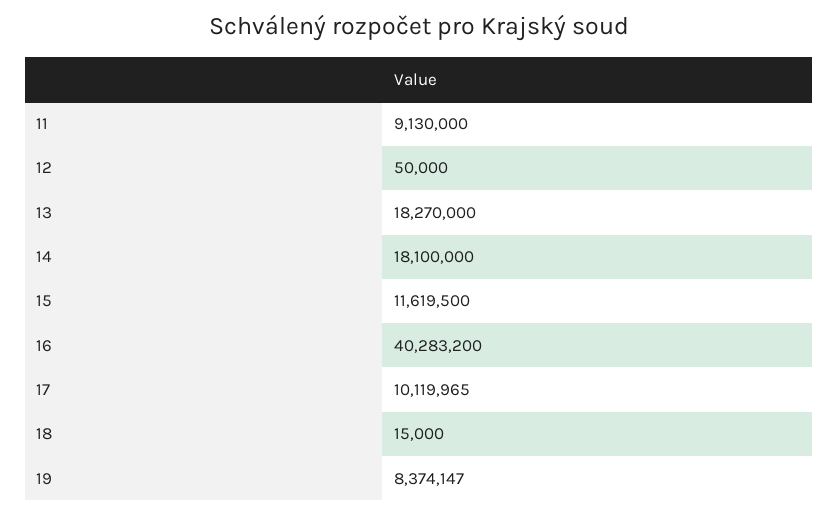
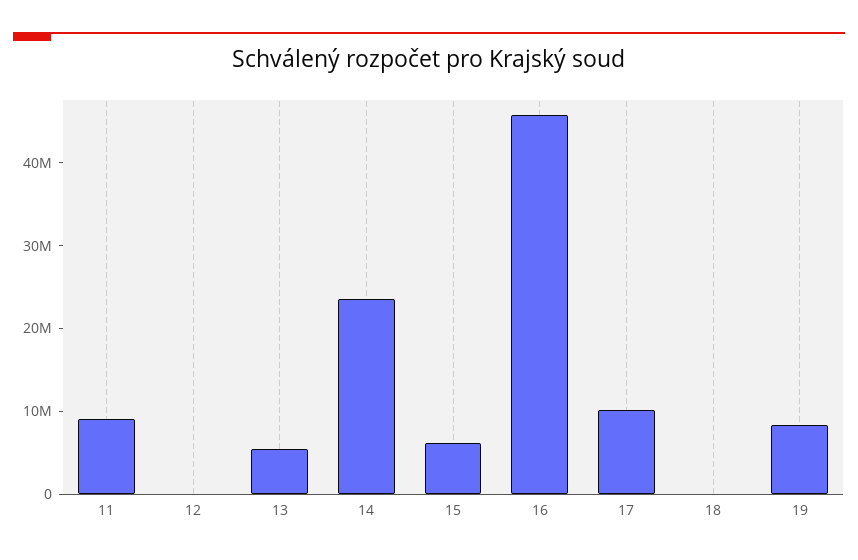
  {
    "11": 9130000,
    "12": 50000,
-   "13": 18270000,
+   "13": 6000000,
-   "14": 18100000,
+   "14": 24000000,
-   "15": 11619500,
+   "15": 6000000,
-   "16": 40283200,
+   "16": 46000000,
    "17": 10119965,
    "18": 15000,
    "19": 8374147
  }

